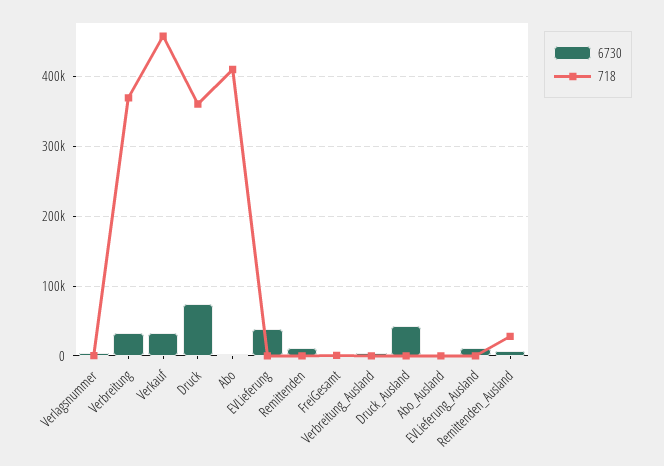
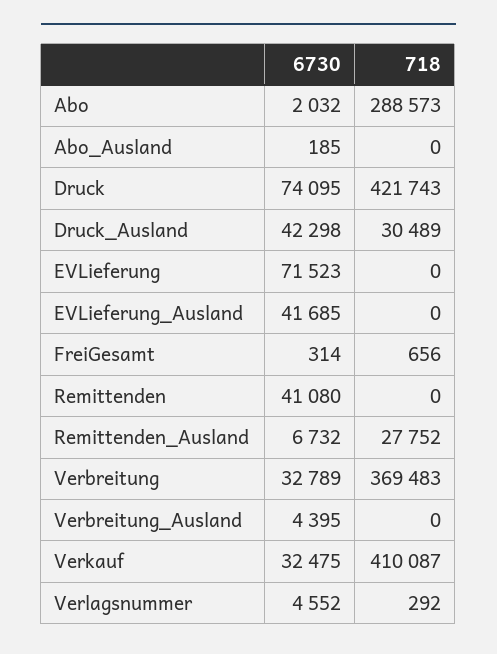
  {
    "6730": {
      "Verlagsnummer": 4552,
      "Verbreitung": 32789,
      "Verkauf": 32475,
      "Druck": 74095,
      "Abo": 2032,
-     "EVLieferung": 40000,
+     "EVLieferung": 71523,
-     "Remittenden": 10000,
+     "Remittenden": 41080,
      "FreiGesamt": 314,
      "Verbreitung_Ausland": 4395,
      "Druck_Ausland": 42298,
      "Abo_Ausland": 185,
-     "EVLieferung_Ausland": 10000,
+     "EVLieferung_Ausland": 41685,
      "Remittenden_Ausland": 6732
    },
    "718": {
      "Verlagsnummer": 292,
      "Verbreitung": 369483,
-     "Verkauf": 460000,
+     "Verkauf": 410087,
-     "Druck": 360000,
+     "Druck": 421743,
-     "Abo": 410000,
+     "Abo": 288573,
      "EVLieferung": 0,
      "Remittenden": 0,
      "FreiGesamt": 656,
      "Verbreitung_Ausland": 0,
-     "Druck_Ausland": 0,
+     "Druck_Ausland": 30489,
      "Abo_Ausland": 0,
      "EVLieferung_Ausland": 0,
      "Remittenden_Ausland": 27752
    }
  }

